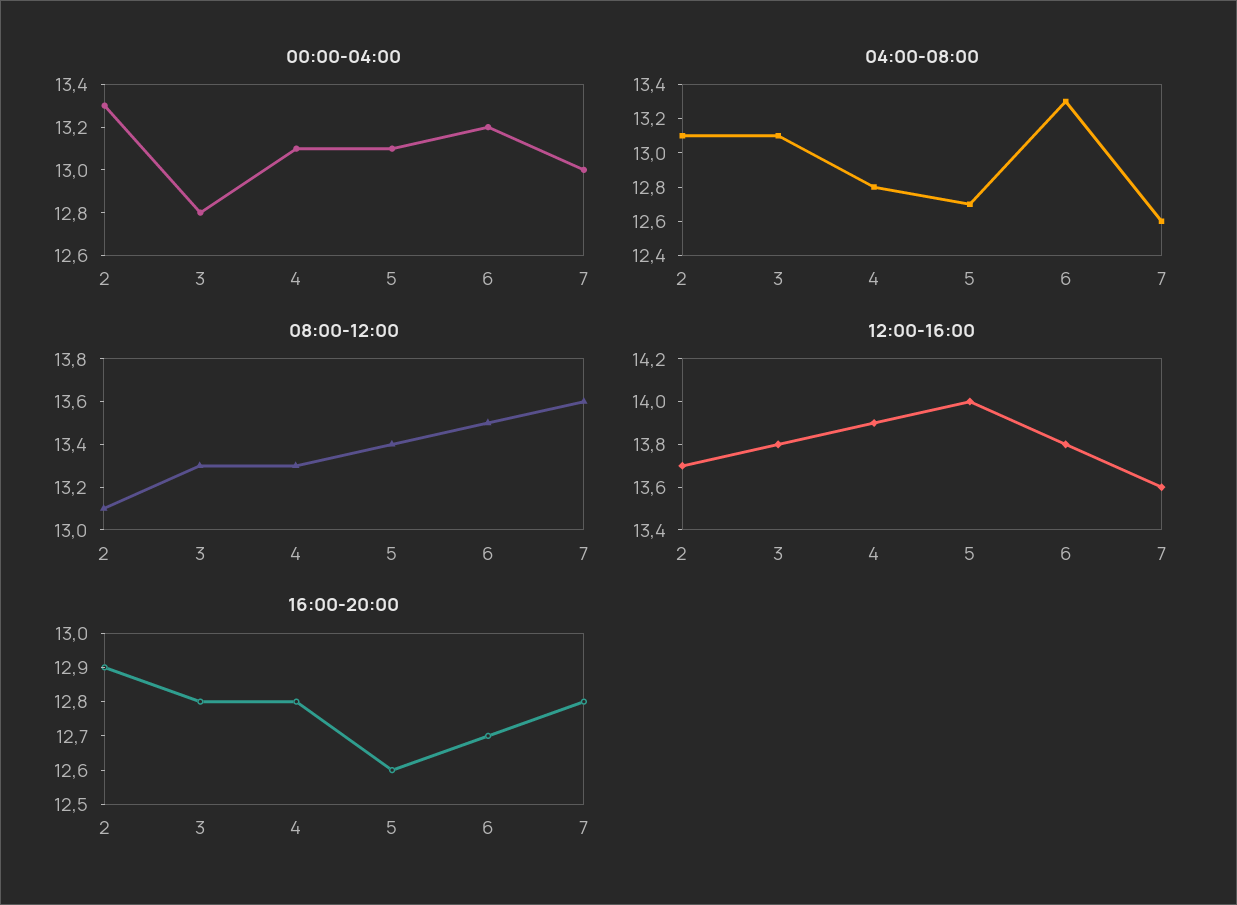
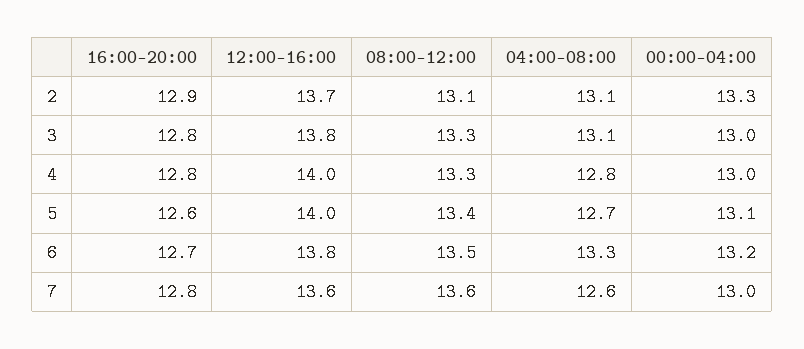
  {
    "00:00-04:00": {
      "2": 13.3,
-     "3": 12.8,
+     "3": 13,
-     "4": 13.1,
+     "4": 13,
      "5": 13.1,
      "6": 13.2,
      "7": 13
    },
    "04:00-08:00": {
      "2": 13.1,
      "3": 13.1,
      "4": 12.8,
      "5": 12.7,
      "6": 13.3,
      "7": 12.6
    },
    "08:00-12:00": {
      "2": 13.1,
      "3": 13.3,
      "4": 13.3,
      "5": 13.4,
      "6": 13.5,
      "7": 13.6
    },
    "12:00-16:00": {
      "2": 13.7,
      "3": 13.8,
-     "4": 13.9,
+     "4": 14,
      "5": 14,
      "6": 13.8,
      "7": 13.6
    },
    "16:00-20:00": {
      "2": 12.9,
      "3": 12.8,
      "4": 12.8,
      "5": 12.6,
      "6": 12.7,
      "7": 12.8
    }
  }

